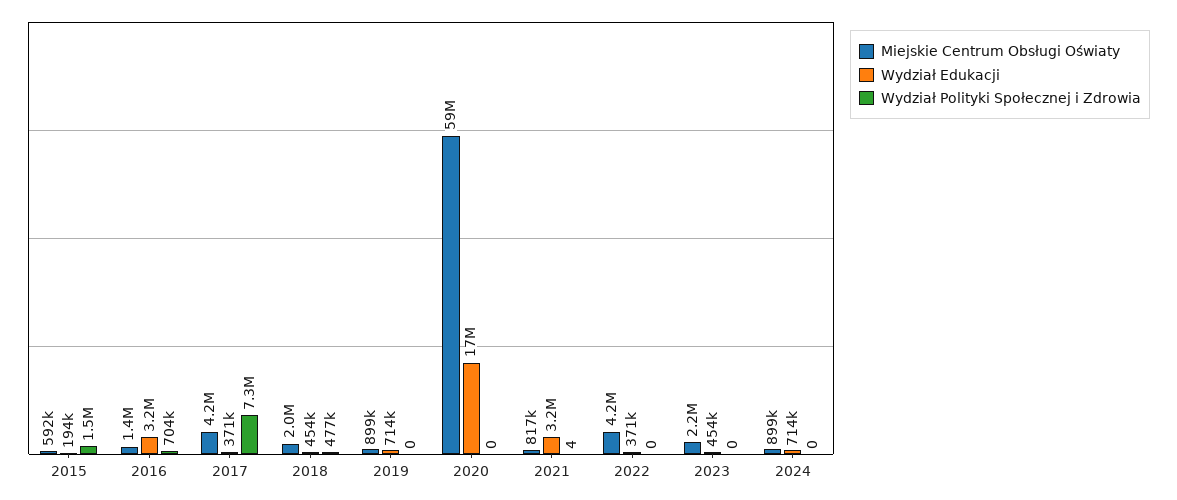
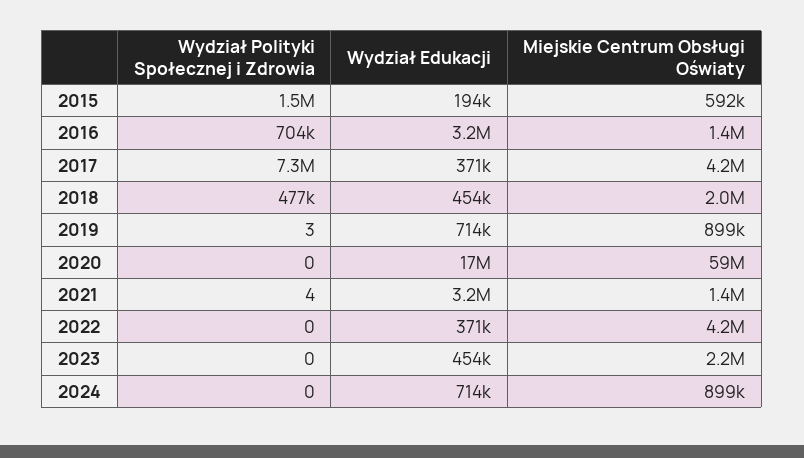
  {
    "Miejskie Centrum Obsługi Oświaty": {
      "2015": 592000,
      "2016": 1400000,
      "2017": 4200000,
      "2018": 2000000,
      "2019": 899000,
      "2020": 59000000,
-     "2021": 817000,
+     "2021": 1400000,
      "2022": 4200000,
      "2023": 2200000,
      "2024": 899000
    },
    "Wydział Edukacji": {
      "2015": 194000,
      "2016": 3200000,
      "2017": 371000,
      "2018": 454000,
      "2019": 714000,
      "2020": 17000000,
      "2021": 3200000,
      "2022": 371000,
      "2023": 454000,
      "2024": 714000
    },
    "Wydział Polityki Społecznej i Zdrowia": {
      "2015": 1500000,
      "2016": 704000,
      "2017": 7300000,
      "2018": 477000,
-     "2019": 0,
+     "2019": 3,
      "2020": 0,
      "2021": 4,
      "2022": 0,
      "2023": 0,
      "2024": 0
    }
  }

